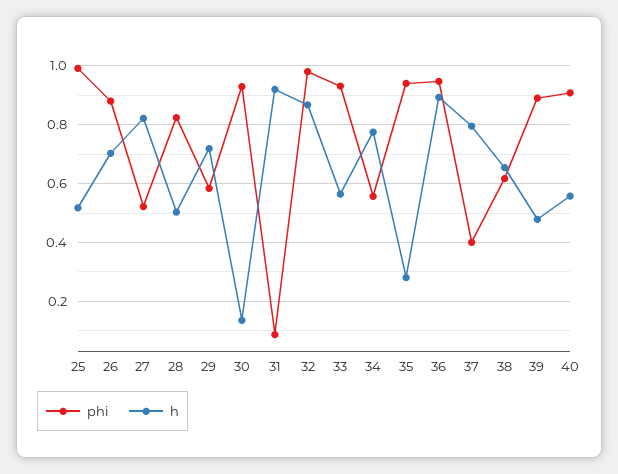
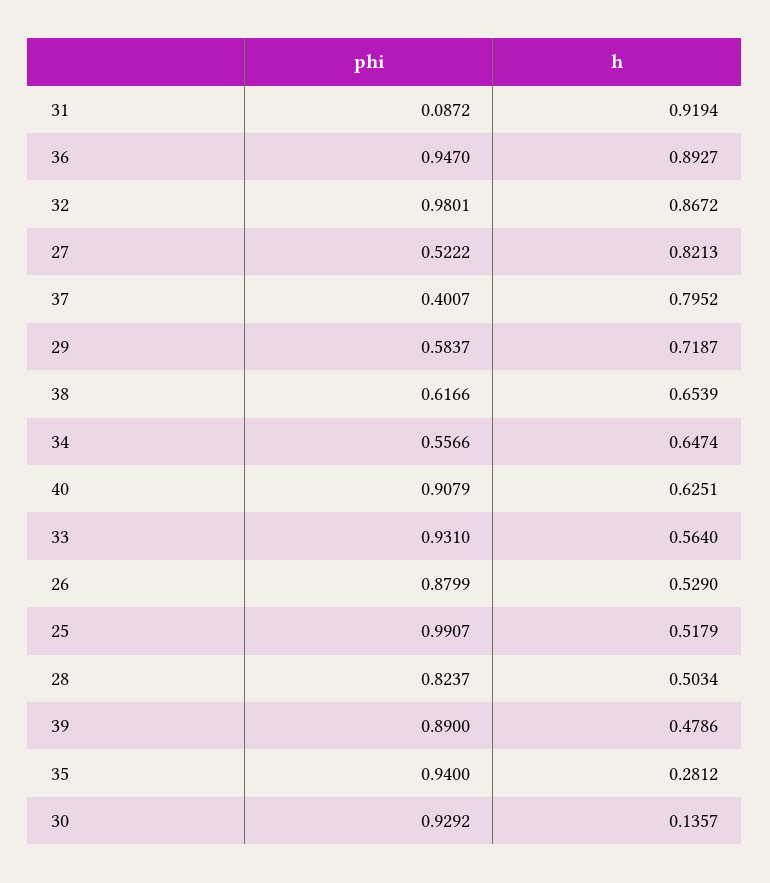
  {
    "phi": {
      "25": 0.9907,
      "26": 0.8799,
      "27": 0.5222,
      "28": 0.8237,
      "29": 0.5837,
      "30": 0.9292,
      "31": 0.0872,
      "32": 0.9801,
      "33": 0.931,
      "34": 0.5566,
      "35": 0.94,
      "36": 0.947,
      "37": 0.4007,
      "38": 0.6166,
      "39": 0.89,
      "40": 0.9079
    },
    "h": {
      "25": 0.5179,
-     "26": 0.7,
+     "26": 0.529,
      "27": 0.8213,
      "28": 0.5034,
      "29": 0.7187,
      "30": 0.1357,
      "31": 0.9194,
      "32": 0.8672,
      "33": 0.564,
-     "34": 0.775,
+     "34": 0.6474,
      "35": 0.2812,
      "36": 0.8927,
      "37": 0.7952,
      "38": 0.6539,
      "39": 0.4786,
-     "40": 0.55
+     "40": 0.6251
    }
  }

